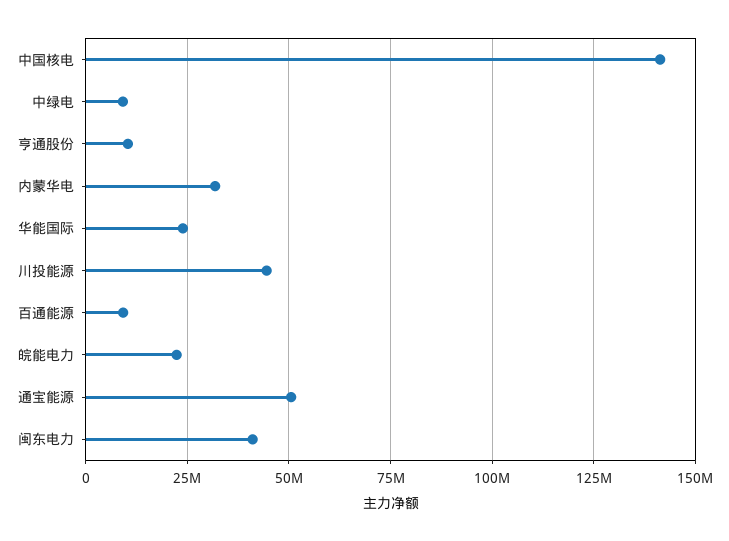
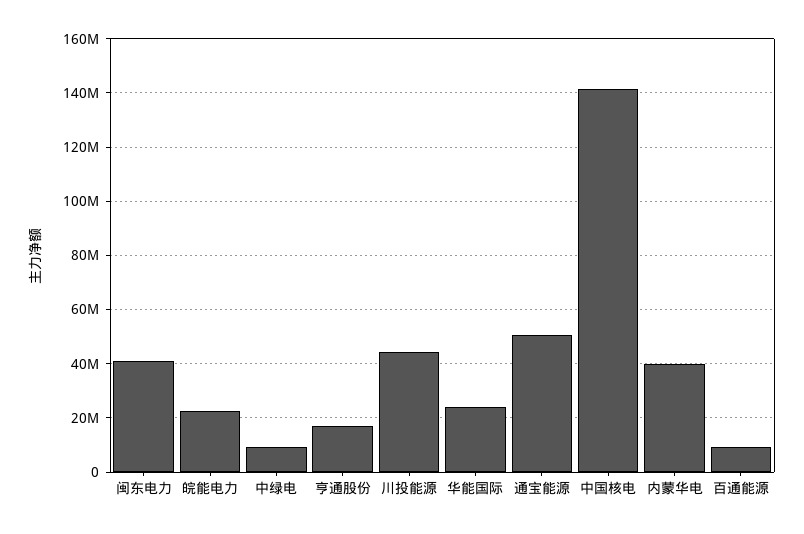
  {
    "中国核电": 142500000,
    "中绿电": 10000000,
-   "亨通股份": 10000000,
+   "亨通股份": 17500000,
-   "内蒙华电": 32500000,
+   "内蒙华电": 40000000,
    "华能国际": 25000000,
    "川投能源": 45000000,
    "百通能源": 10000000,
    "皖能电力": 22500000,
    "通宝能源": 50000000,
    "闽东电力": 40000000
  }

